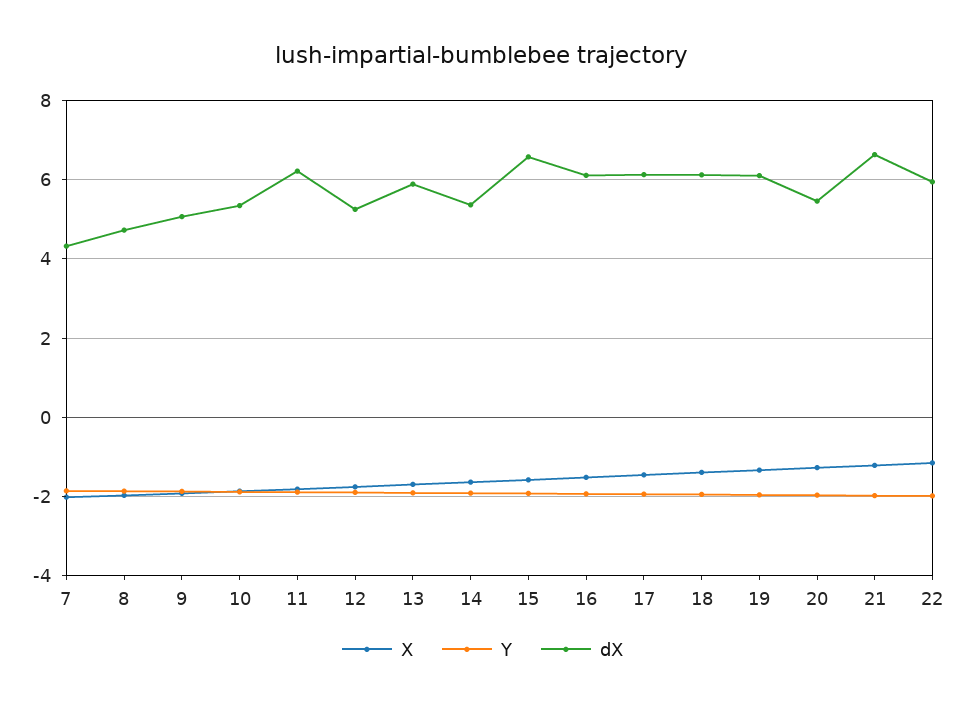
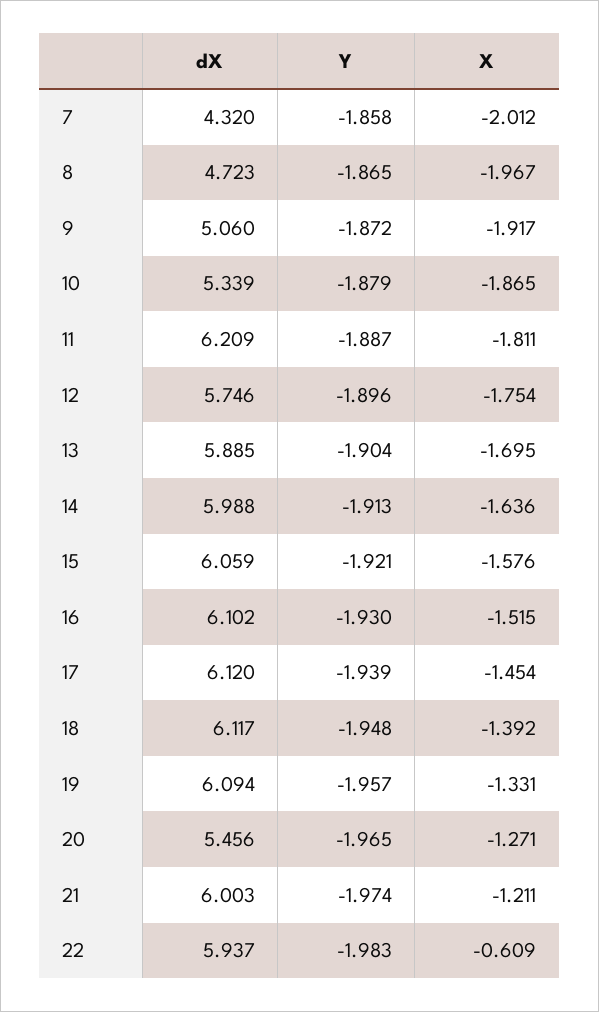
  {
    "X": {
      "7": -2.012,
      "8": -1.967,
      "9": -1.917,
      "10": -1.865,
      "11": -1.811,
      "12": -1.754,
      "13": -1.695,
      "14": -1.636,
      "15": -1.576,
      "16": -1.515,
      "17": -1.454,
      "18": -1.392,
      "19": -1.331,
      "20": -1.271,
      "21": -1.211,
-     "22": -1.2
+     "22": -0.609
    },
    "Y": {
      "7": -1.858,
      "8": -1.865,
      "9": -1.872,
      "10": -1.879,
      "11": -1.887,
      "12": -1.896,
      "13": -1.904,
      "14": -1.913,
      "15": -1.921,
      "16": -1.93,
      "17": -1.939,
      "18": -1.948,
      "19": -1.957,
      "20": -1.965,
      "21": -1.974,
      "22": -1.983
    },
    "dX": {
      "7": 4.32,
      "8": 4.723,
      "9": 5.06,
      "10": 5.339,
      "11": 6.209,
-     "12": 5.2,
+     "12": 5.746,
      "13": 5.885,
-     "14": 5.4,
+     "14": 5.988,
-     "15": 6.6,
+     "15": 6.059,
      "16": 6.102,
      "17": 6.12,
      "18": 6.117,
      "19": 6.094,
      "20": 5.456,
-     "21": 6.6,
+     "21": 6.003,
      "22": 5.937
    }
  }

